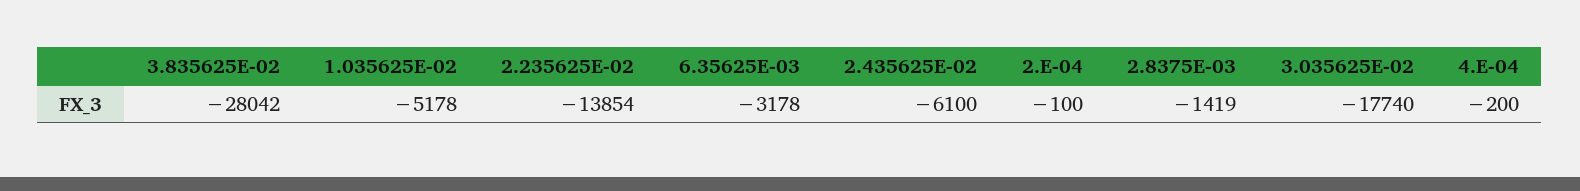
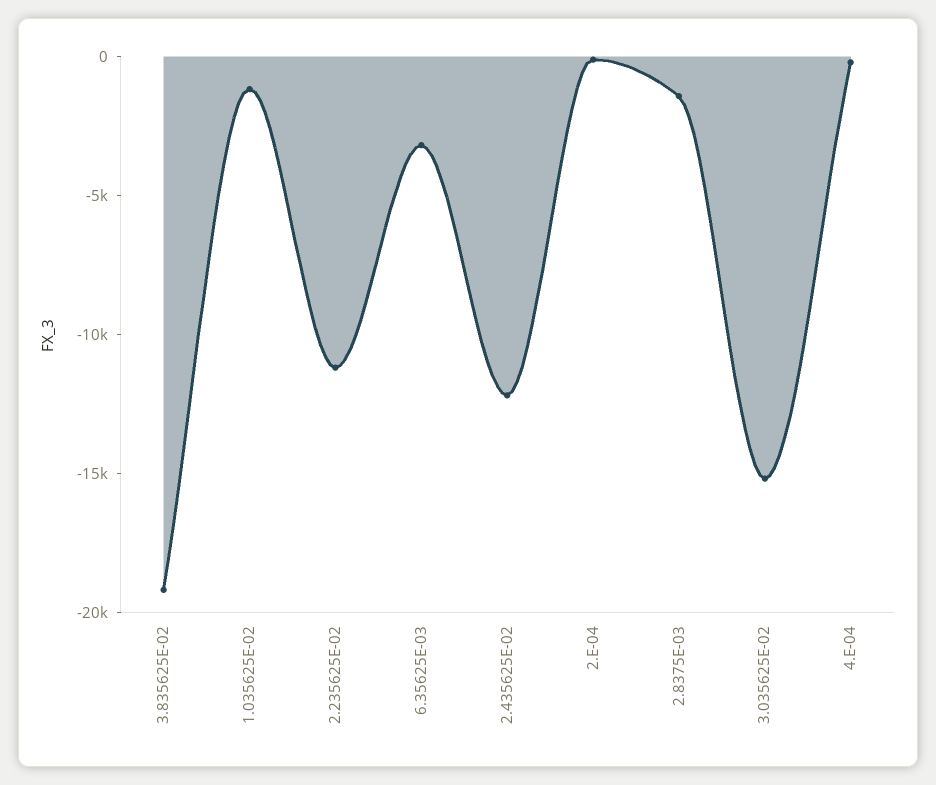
  {
-   "3.835625E-02": -28042,
+   "3.835625E-02": -19000,
-   "1.035625E-02": -5178,
+   "1.035625E-02": -1000,
-   "2.235625E-02": -13854,
+   "2.235625E-02": -11000,
    "6.35625E-03": -3178,
-   "2.435625E-02": -6100,
+   "2.435625E-02": -12000,
    "2.E-04": -100,
    "2.8375E-03": -1419,
-   "3.035625E-02": -17740,
+   "3.035625E-02": -15000,
    "4.E-04": -200
  }

